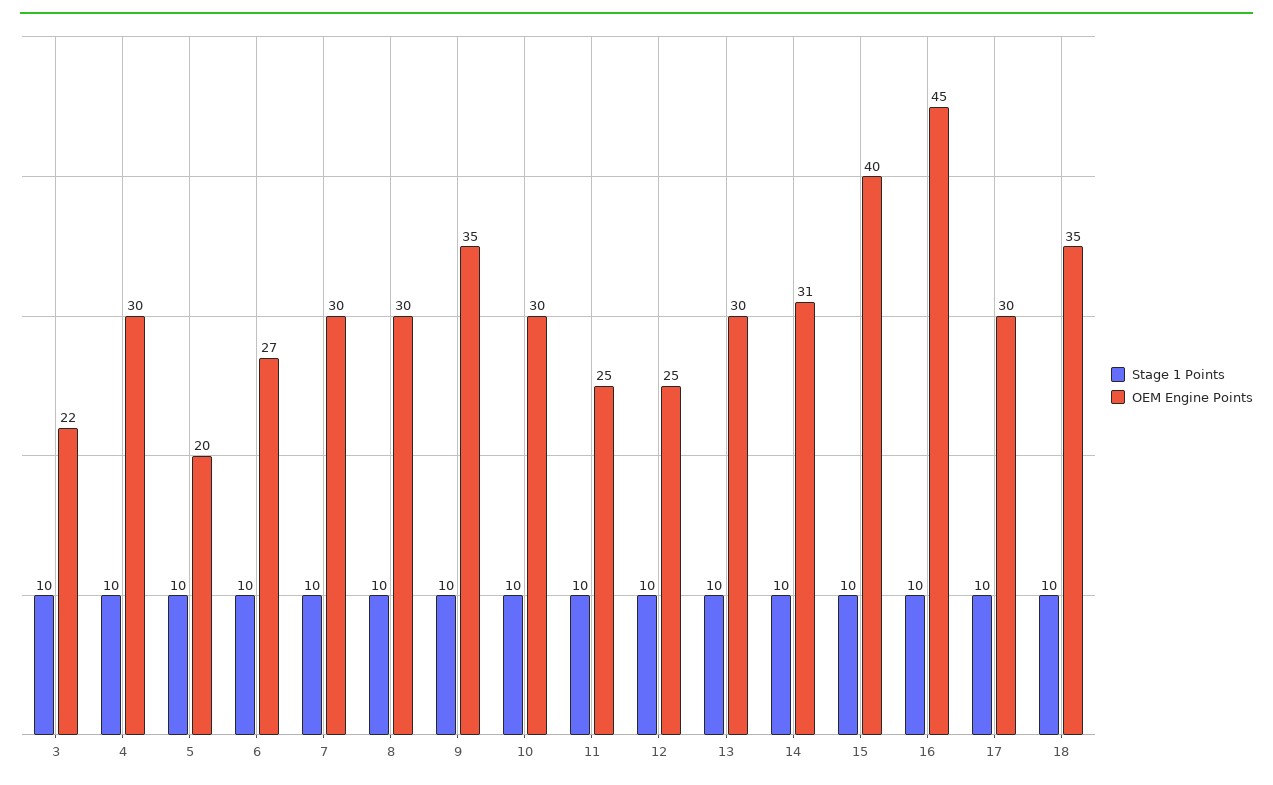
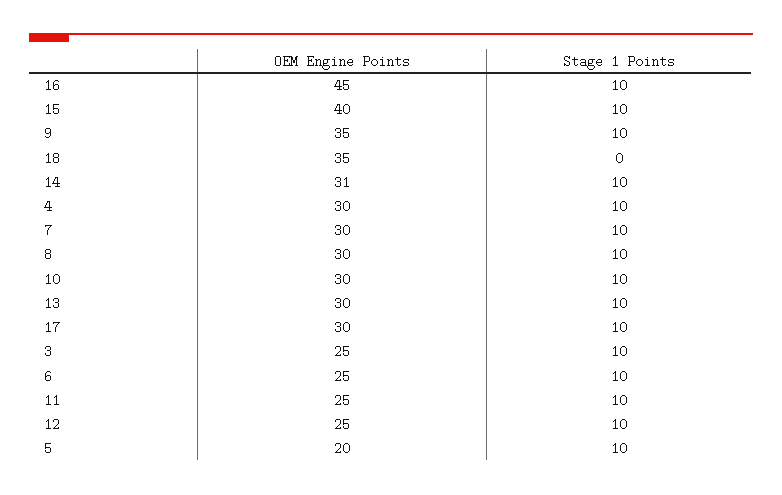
  {
    "Stage 1 Points": {
      "3": 10,
      "4": 10,
      "5": 10,
      "6": 10,
      "7": 10,
      "8": 10,
      "9": 10,
      "10": 10,
      "11": 10,
      "12": 10,
      "13": 10,
      "14": 10,
      "15": 10,
      "16": 10,
      "17": 10,
-     "18": 10
+     "18": 0
    },
    "OEM Engine Points": {
-     "3": 22,
+     "3": 25,
      "4": 30,
      "5": 20,
-     "6": 27,
+     "6": 25,
      "7": 30,
      "8": 30,
      "9": 35,
      "10": 30,
      "11": 25,
      "12": 25,
      "13": 30,
      "14": 31,
      "15": 40,
      "16": 45,
      "17": 30,
      "18": 35
    }
  }

